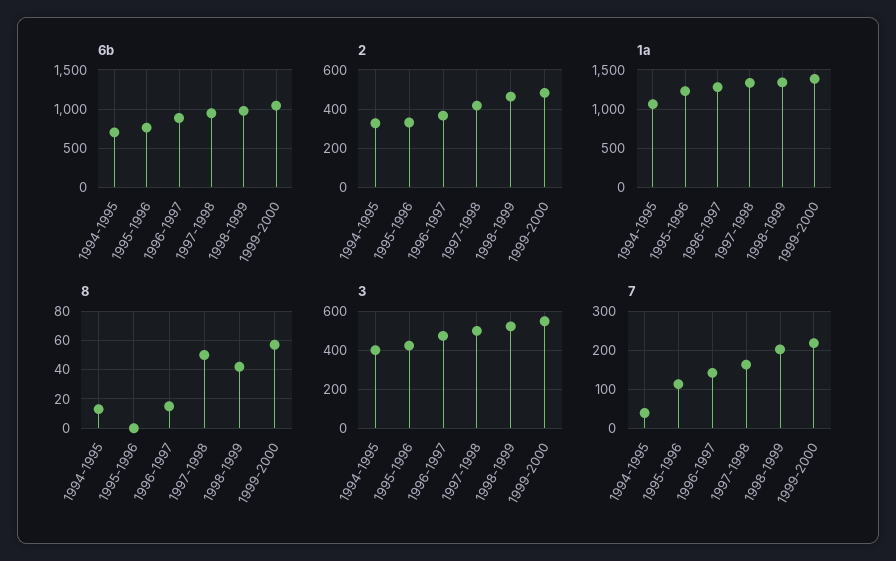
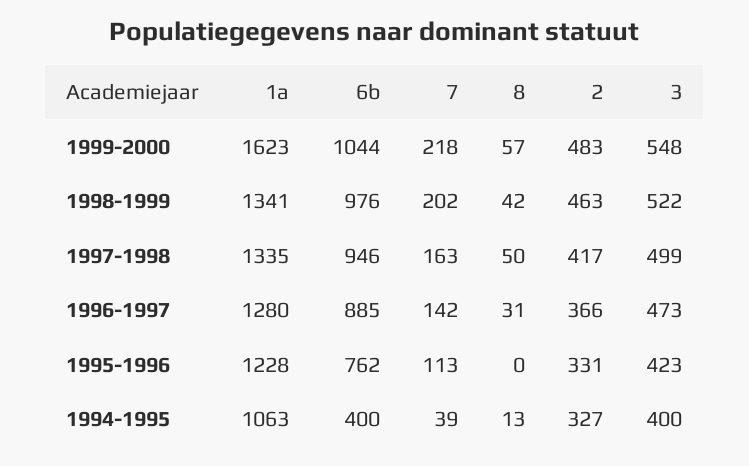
  {
    "6b": {
-     "1994-1995": 700,
+     "1994-1995": 400,
      "1995-1996": 762,
      "1996-1997": 885,
      "1997-1998": 946,
      "1998-1999": 976,
      "1999-2000": 1044
    },
    "2": {
      "1994-1995": 327,
      "1995-1996": 331,
      "1996-1997": 366,
      "1997-1998": 417,
      "1998-1999": 463,
      "1999-2000": 483
    },
    "1a": {
      "1994-1995": 1063,
      "1995-1996": 1228,
      "1996-1997": 1280,
      "1997-1998": 1335,
      "1998-1999": 1341,
-     "1999-2000": 1400
+     "1999-2000": 1623
    },
    "8": {
      "1994-1995": 13,
      "1995-1996": 0,
-     "1996-1997": 15,
+     "1996-1997": 31,
      "1997-1998": 50,
      "1998-1999": 42,
      "1999-2000": 57
    },
    "3": {
      "1994-1995": 400,
      "1995-1996": 423,
      "1996-1997": 473,
      "1997-1998": 499,
      "1998-1999": 522,
      "1999-2000": 548
    },
    "7": {
      "1994-1995": 39,
      "1995-1996": 113,
      "1996-1997": 142,
      "1997-1998": 163,
      "1998-1999": 202,
      "1999-2000": 218
    }
  }

